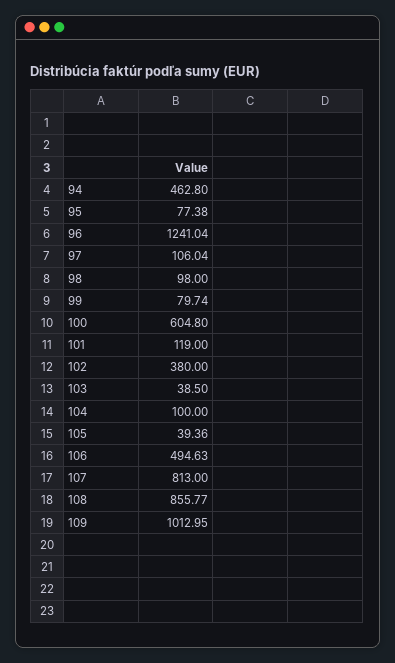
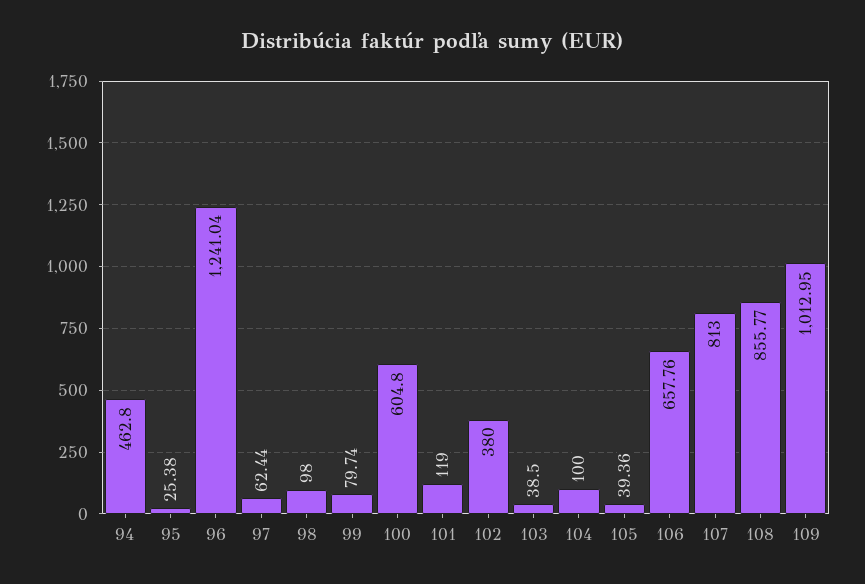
  {
    "94": 462.8,
-   "95": 77.38,
+   "95": 25.38,
    "96": 1241.04,
-   "97": 106.04,
+   "97": 62.44,
    "98": 98,
    "99": 79.74,
    "100": 604.8,
    "101": 119,
    "102": 380,
    "103": 38.5,
    "104": 100,
    "105": 39.36,
-   "106": 494.63,
+   "106": 657.76,
    "107": 813,
    "108": 855.77,
    "109": 1012.95
  }

